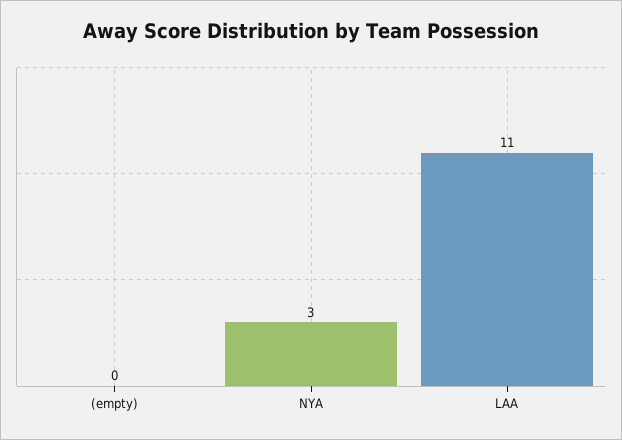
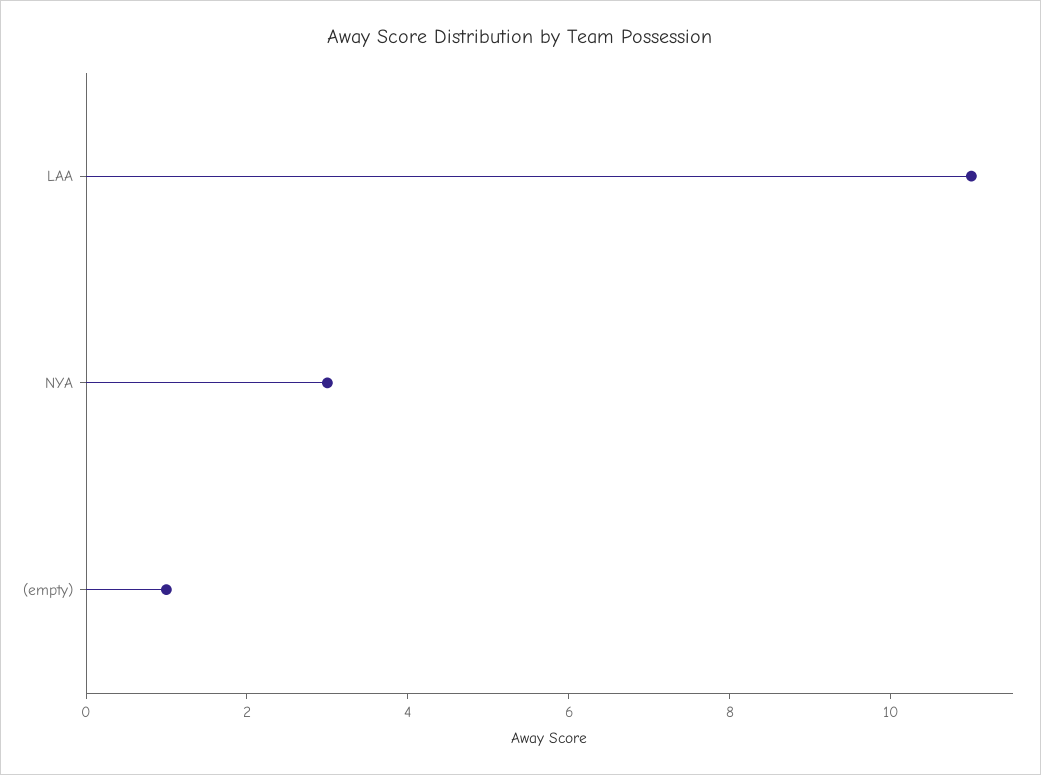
  {
-   "(empty)": 0,
+   "(empty)": 1,
    "NYA": 3,
    "LAA": 11
  }

